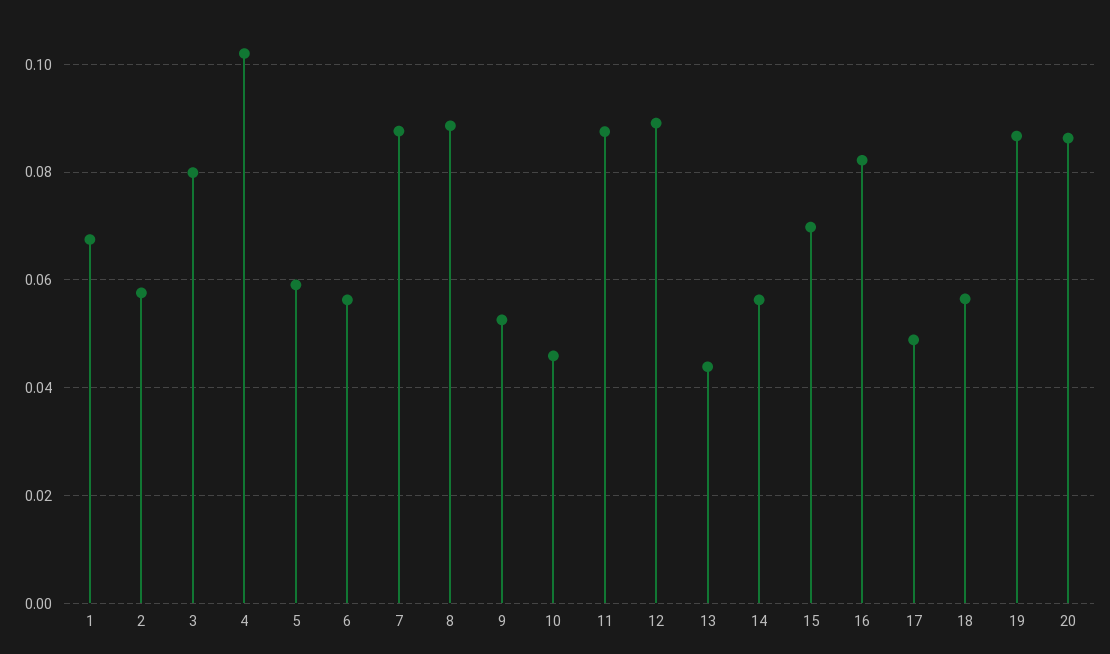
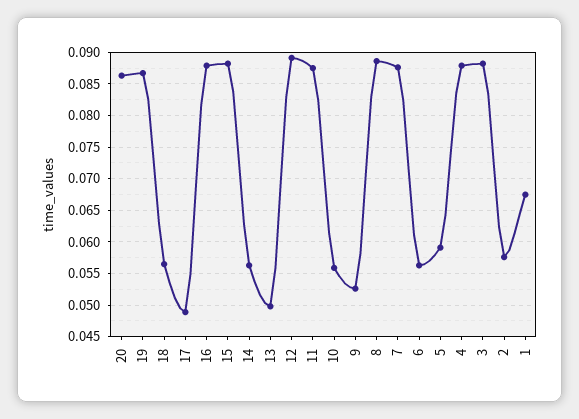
  {
    "1": 0.068,
    "2": 0.058,
-   "3": 0.08,
+   "3": 0.088,
-   "4": 0.102,
+   "4": 0.088,
    "5": 0.059,
    "6": 0.056,
    "7": 0.088,
    "8": 0.089,
    "9": 0.053,
-   "10": 0.046,
+   "10": 0.056,
    "11": 0.088,
    "12": 0.089,
-   "13": 0.044,
+   "13": 0.05,
    "14": 0.056,
-   "15": 0.07,
+   "15": 0.088,
-   "16": 0.082,
+   "16": 0.088,
    "17": 0.049,
    "18": 0.057,
    "19": 0.087,
    "20": 0.086
  }

